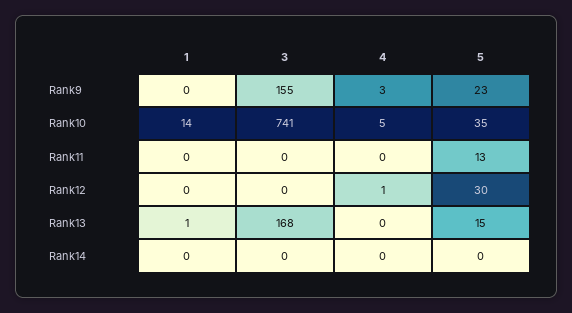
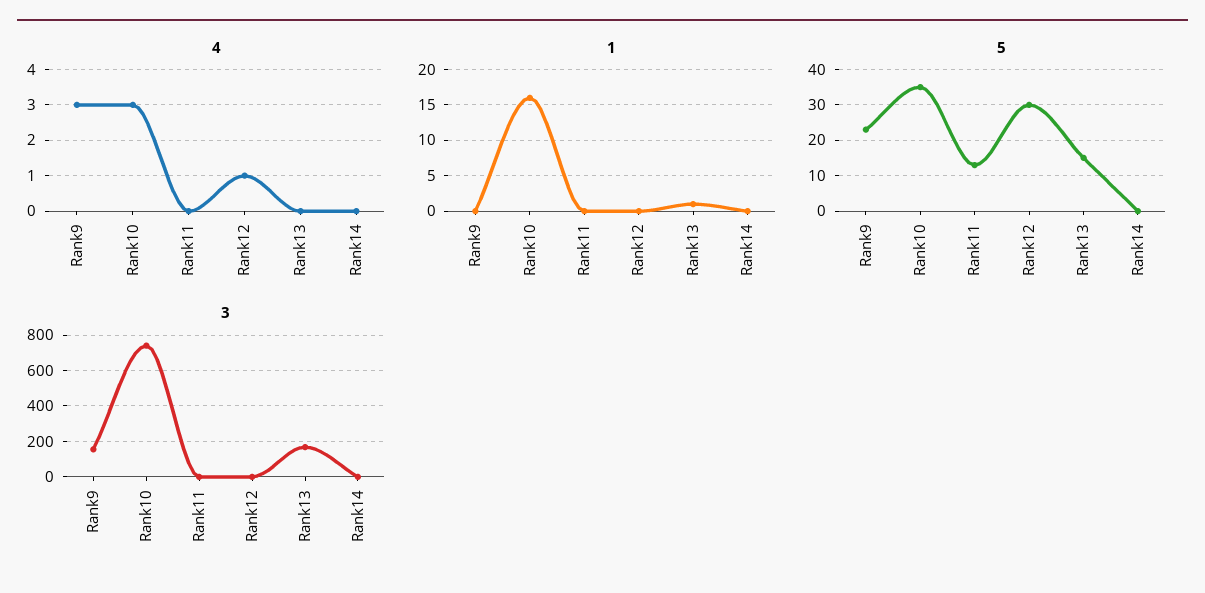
  {
    "1": {
      "Rank9": 0,
-     "Rank10": 14,
+     "Rank10": 16,
      "Rank11": 0,
      "Rank12": 0,
      "Rank13": 1,
      "Rank14": 0
    },
    "3": {
      "Rank9": 155,
      "Rank10": 741,
      "Rank11": 0,
      "Rank12": 0,
      "Rank13": 168,
      "Rank14": 0
    },
    "4": {
      "Rank9": 3,
-     "Rank10": 5,
+     "Rank10": 3,
      "Rank11": 0,
      "Rank12": 1,
      "Rank13": 0,
      "Rank14": 0
    },
    "5": {
      "Rank9": 23,
      "Rank10": 35,
      "Rank11": 13,
      "Rank12": 30,
      "Rank13": 15,
      "Rank14": 0
    }
  }

